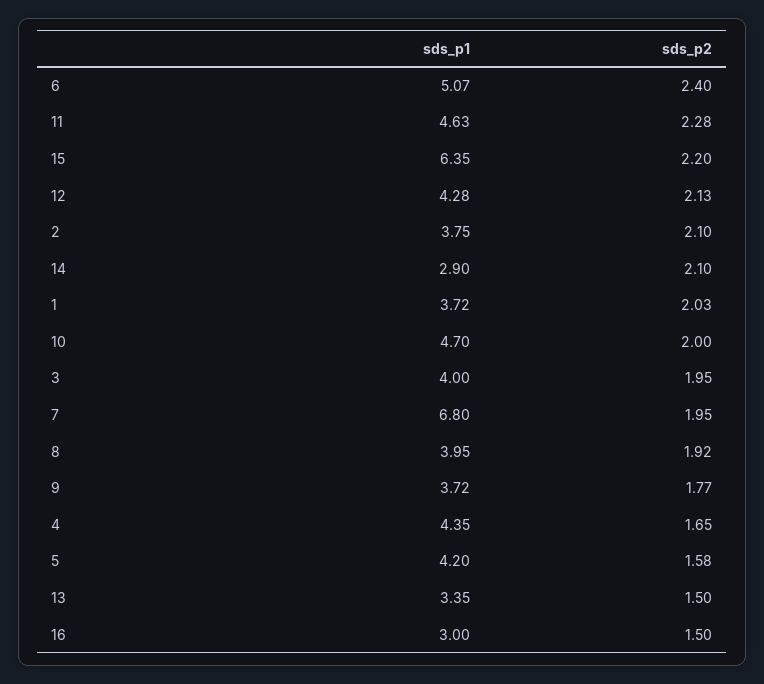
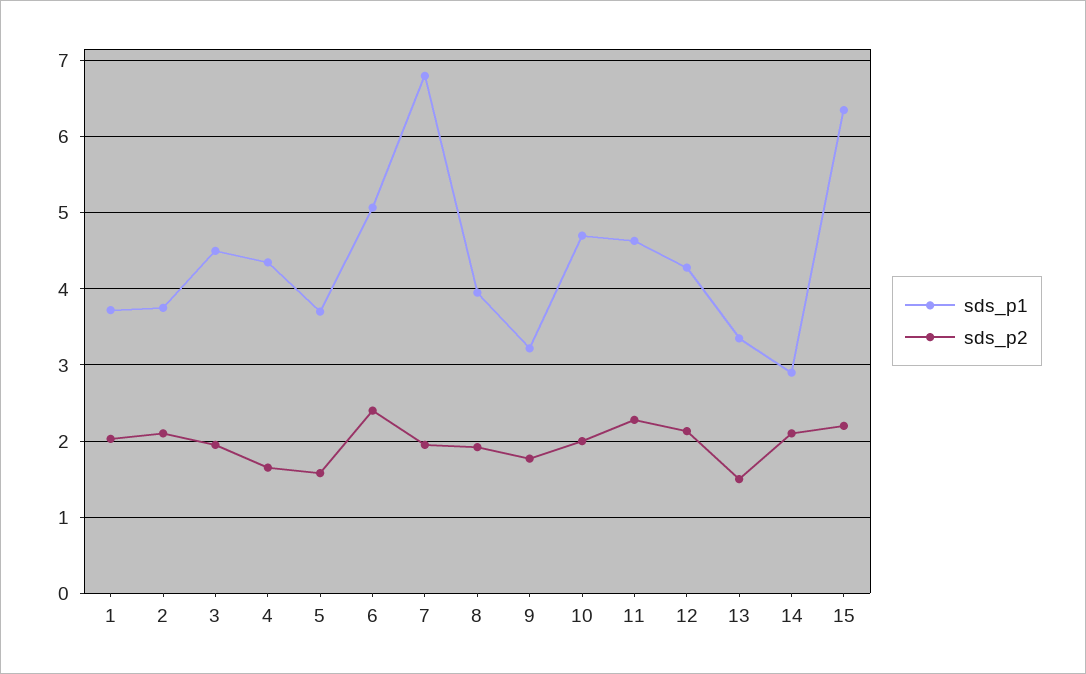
  {
    "sds_p1": {
      "6": 5.07,
      "11": 4.63,
      "15": 6.35,
      "12": 4.28,
      "2": 3.75,
      "14": 2.9,
      "1": 3.72,
      "10": 4.7,
-     "3": 4,
+     "3": 4.5,
      "7": 6.8,
      "8": 3.95,
-     "9": 3.72,
+     "9": 3.2,
      "4": 4.35,
-     "5": 4.2,
+     "5": 3.7,
-     "13": 3.35,
+     "13": 3.35
-     "16": 3
    },
    "sds_p2": {
      "6": 2.4,
      "11": 2.28,
      "15": 2.2,
      "12": 2.13,
      "2": 2.1,
      "14": 2.1,
      "1": 2.03,
      "10": 2,
      "3": 1.95,
      "7": 1.95,
      "8": 1.92,
      "9": 1.77,
      "4": 1.65,
      "5": 1.58,
-     "13": 1.5,
+     "13": 1.5
-     "16": 1.5
    }
  }

